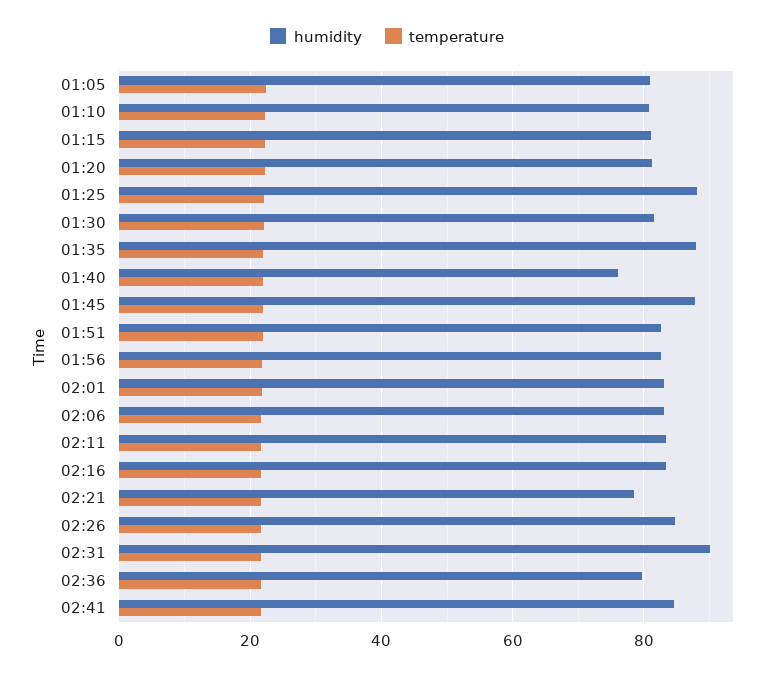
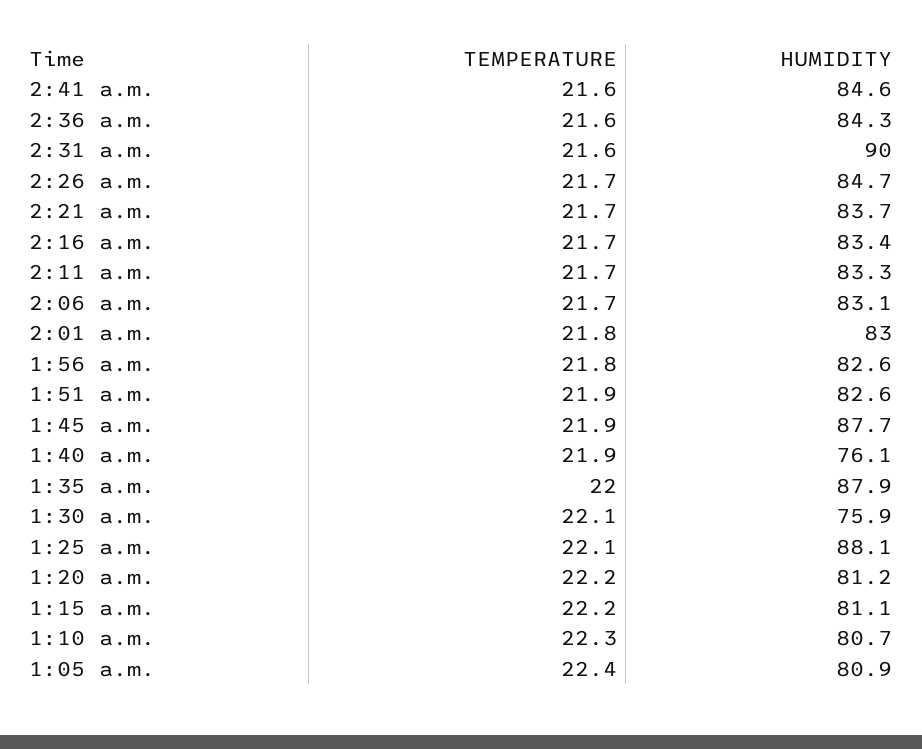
  {
    "humidity": {
      "01:05": 80.9,
      "01:10": 80.7,
      "01:15": 81.1,
      "01:20": 81.2,
      "01:25": 88.1,
-     "01:30": 82,
+     "01:30": 75.9,
      "01:35": 87.9,
      "01:40": 76.1,
      "01:45": 87.7,
      "01:51": 82.6,
      "01:56": 82.6,
      "02:01": 83,
      "02:06": 83.1,
      "02:11": 83.3,
      "02:16": 83.4,
-     "02:21": 78,
+     "02:21": 83.7,
      "02:26": 84.7,
      "02:31": 90,
-     "02:36": 80,
+     "02:36": 84.3,
      "02:41": 84.6
    },
    "temperature": {
      "01:05": 22.4,
      "01:10": 22.3,
      "01:15": 22.2,
      "01:20": 22.2,
      "01:25": 22.1,
      "01:30": 22.1,
      "01:35": 22,
      "01:40": 21.9,
      "01:45": 21.9,
      "01:51": 21.9,
      "01:56": 21.8,
      "02:01": 21.8,
      "02:06": 21.7,
      "02:11": 21.7,
      "02:16": 21.7,
      "02:21": 21.7,
      "02:26": 21.7,
      "02:31": 21.6,
      "02:36": 21.6,
      "02:41": 21.6
    }
  }

